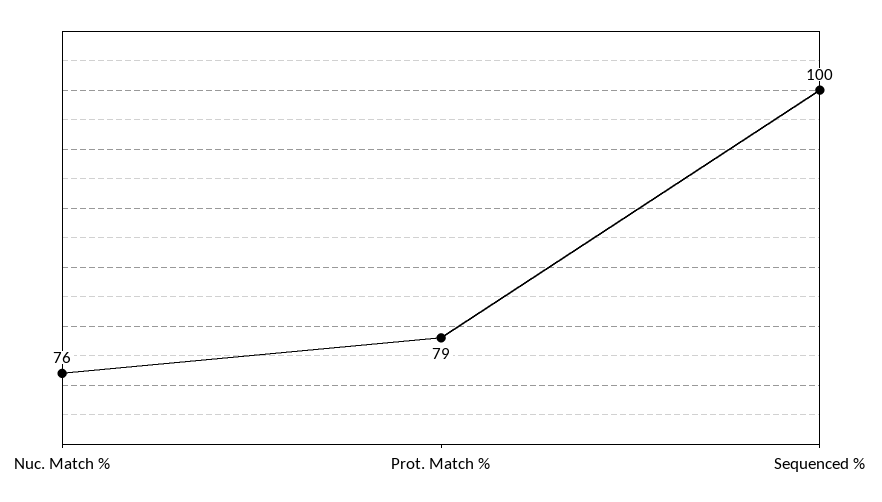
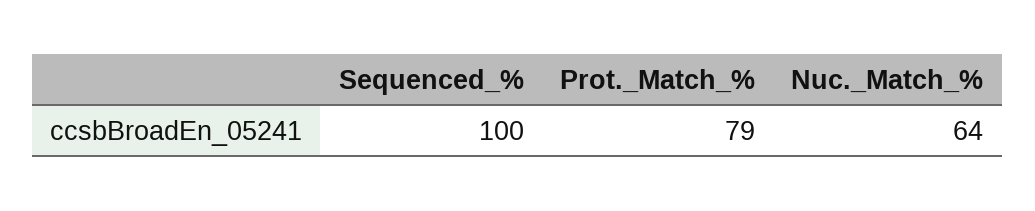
  {
-   "Nuc. Match %": 76,
+   "Nuc. Match %": 64,
    "Prot. Match %": 79,
    "Sequenced %": 100
  }

